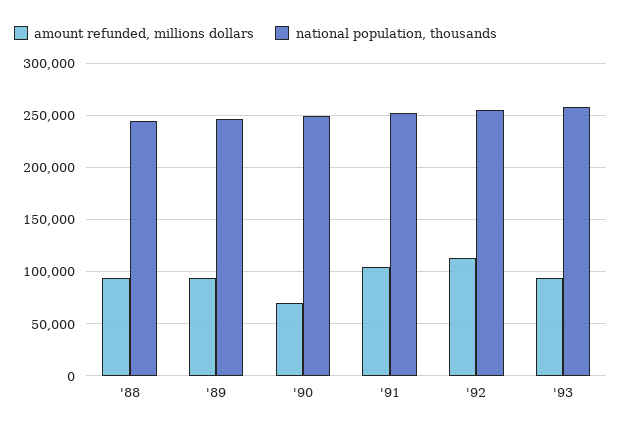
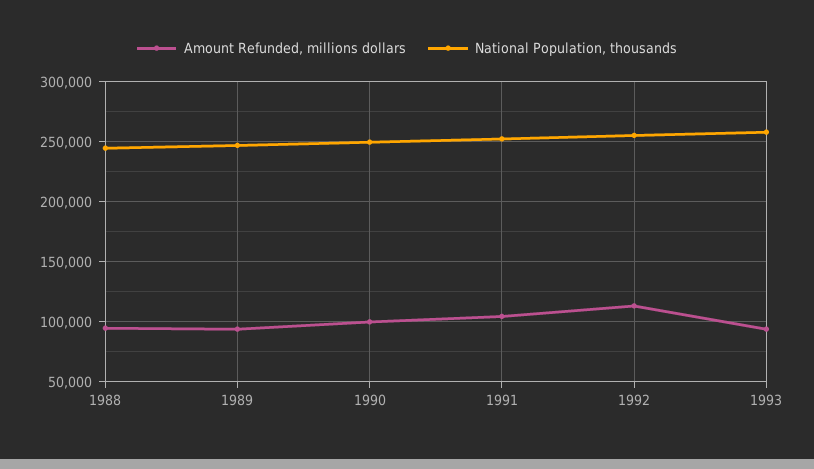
  {
    "amount refunded, millions dollars": {
      "'88": 95000,
      "'89": 95000,
-     "'90": 70000,
+     "'90": 100000,
      "'91": 105000,
      "'92": 115000,
      "'93": 95000
    },
    "national population, thousands": {
      "'88": 245000,
      "'89": 245000,
      "'90": 250000,
      "'91": 250000,
      "'92": 255000,
      "'93": 260000
    }
  }

